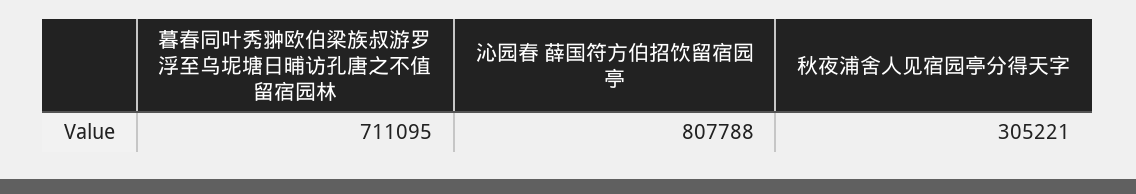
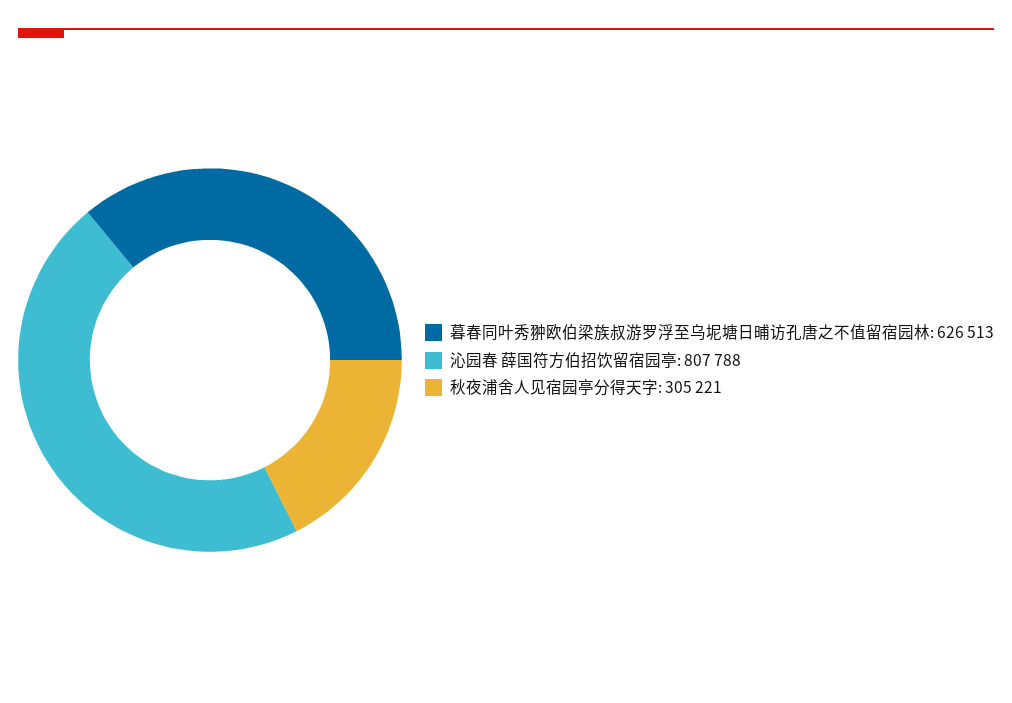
  {
-   "暮春同叶秀翀欧伯梁族叔游罗浮至乌坭塘日晡访孔唐之不值留宿园林": 711095,
+   "暮春同叶秀翀欧伯梁族叔游罗浮至乌坭塘日晡访孔唐之不值留宿园林": 626513,
    "沁园春 薛国符方伯招饮留宿园亭": 807788,
    "秋夜浦舍人见宿园亭分得天字": 305221
  }

